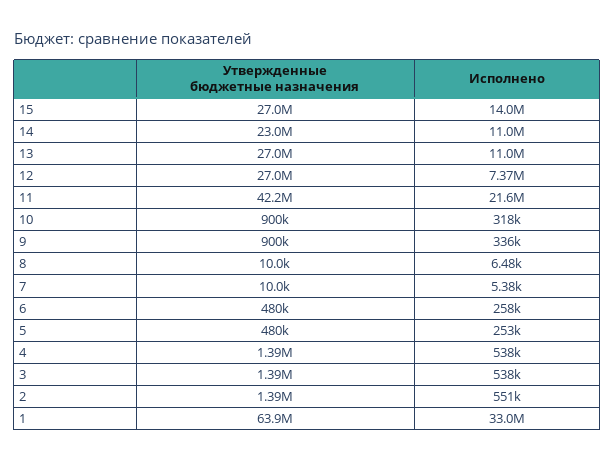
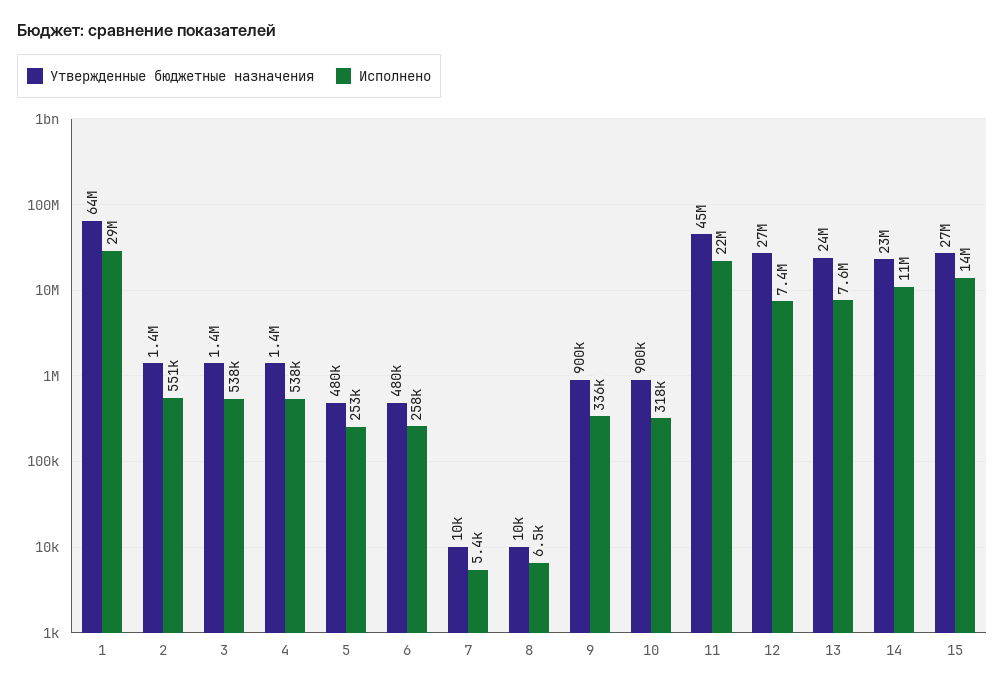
  {
    "Утвержденные бюджетные назначения": {
      "15": 27000000,
      "14": 23000000,
-     "13": 27000000,
+     "13": 24000000,
      "12": 27000000,
-     "11": 42200000,
+     "11": 45000000,
      "10": 900000,
      "9": 900000,
      "8": 10000,
      "7": 10000,
      "6": 480000,
      "5": 480000,
      "4": 1390000,
      "3": 1390000,
      "2": 1390000,
      "1": 63900000
    },
    "Исполнено": {
      "15": 14000000,
      "14": 11000000,
-     "13": 11000000,
+     "13": 7600000,
      "12": 7370000,
      "11": 21600000,
      "10": 318000,
      "9": 336000,
      "8": 6480,
      "7": 5380,
      "6": 258000,
      "5": 253000,
      "4": 538000,
      "3": 538000,
      "2": 551000,
-     "1": 33000000
+     "1": 29000000
    }
  }

